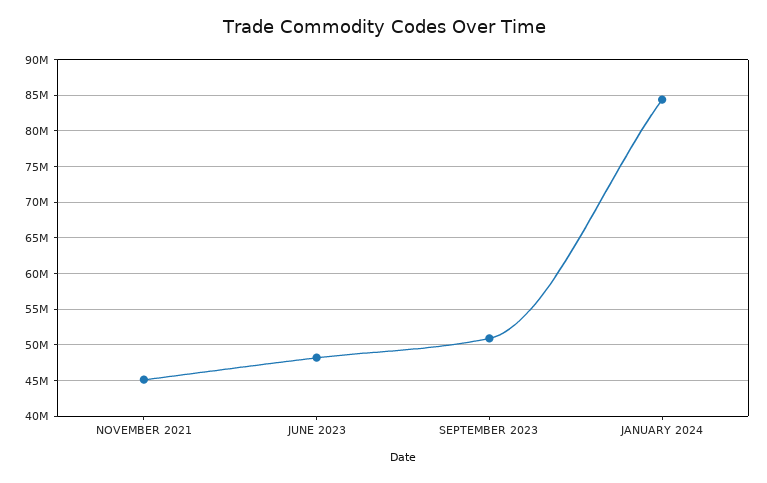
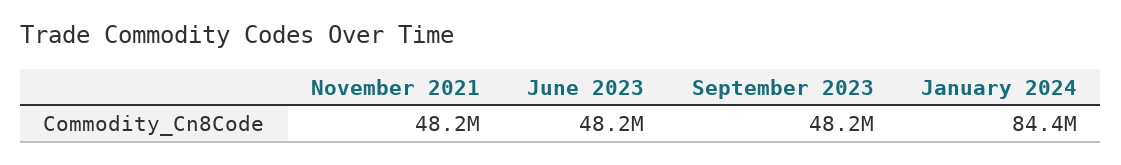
  {
-   "NOVEMBER 2021": 45000000,
+   "NOVEMBER 2021": 48200000,
    "JUNE 2023": 48200000,
-   "SEPTEMBER 2023": 51000000,
+   "SEPTEMBER 2023": 48200000,
    "JANUARY 2024": 84400000
  }

